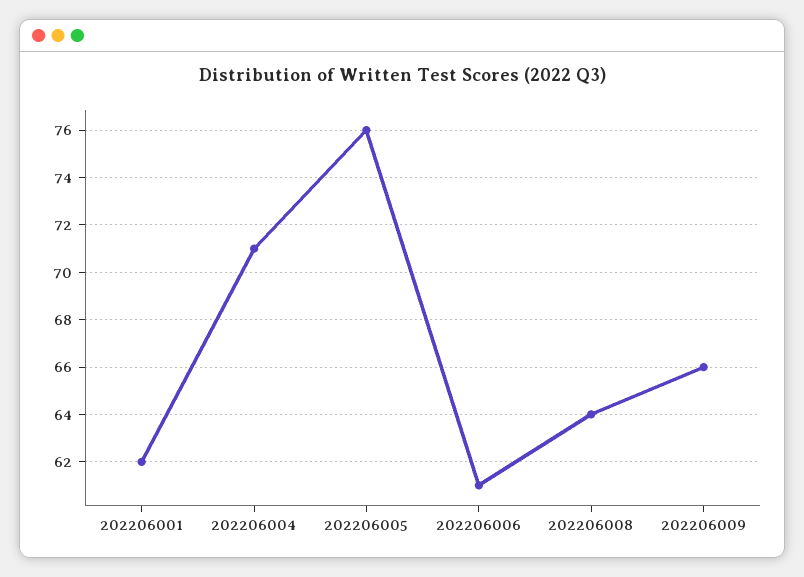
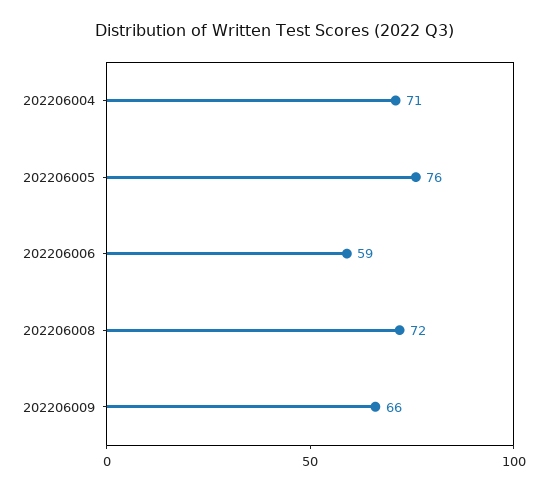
  {
-   "202206001": 62,
    "202206004": 71,
    "202206005": 76,
-   "202206006": 61,
+   "202206006": 59,
-   "202206008": 64,
+   "202206008": 72,
    "202206009": 66
  }

